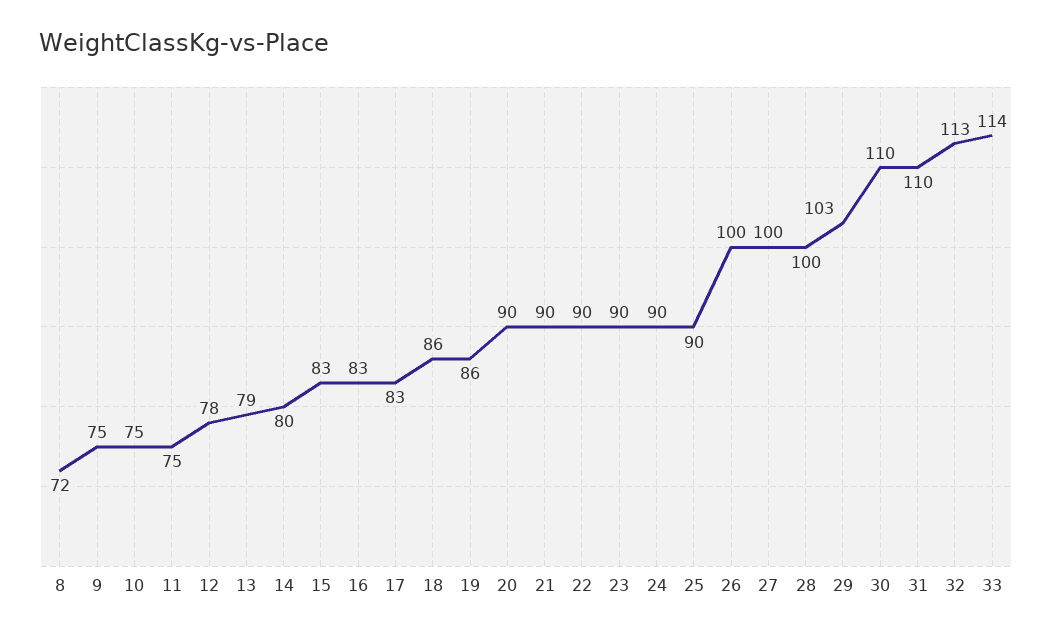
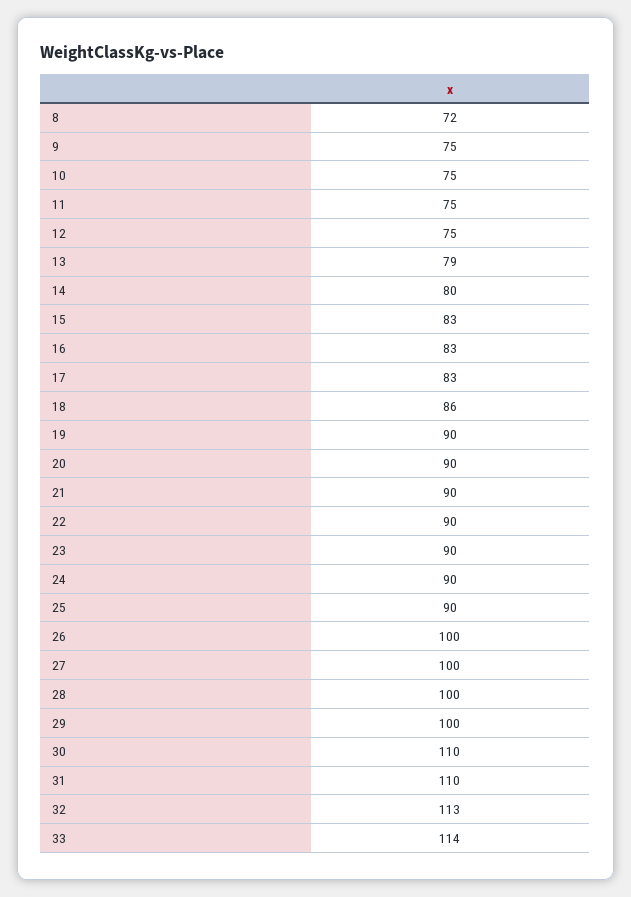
  {
    "8": 72,
    "9": 75,
    "10": 75,
    "11": 75,
-   "12": 78,
+   "12": 75,
    "13": 79,
    "14": 80,
    "15": 83,
    "16": 83,
    "17": 83,
    "18": 86,
-   "19": 86,
+   "19": 90,
    "20": 90,
    "21": 90,
    "22": 90,
    "23": 90,
    "24": 90,
    "25": 90,
    "26": 100,
    "27": 100,
    "28": 100,
-   "29": 103,
+   "29": 100,
    "30": 110,
    "31": 110,
    "32": 113,
    "33": 114
  }

